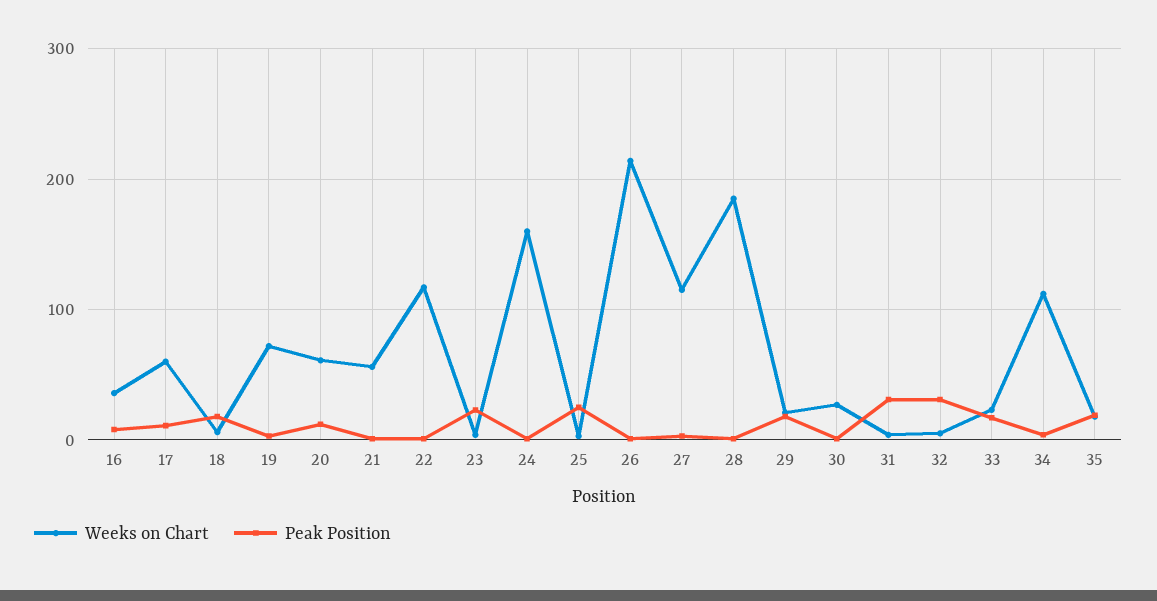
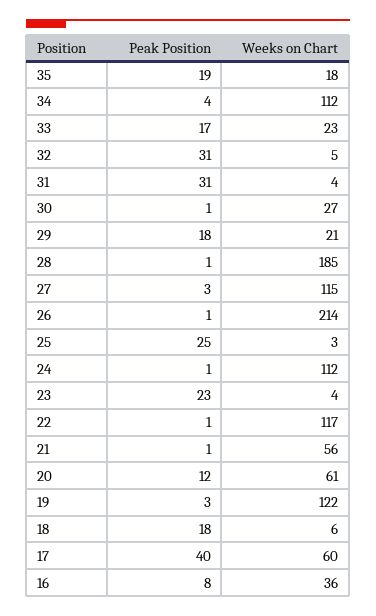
  {
    "Weeks on Chart": {
      "16": 36,
      "17": 60,
      "18": 6,
-     "19": 70,
+     "19": 122,
      "20": 61,
      "21": 56,
      "22": 117,
      "23": 4,
-     "24": 160,
+     "24": 112,
      "25": 3,
      "26": 214,
      "27": 115,
      "28": 185,
      "29": 21,
      "30": 27,
      "31": 4,
      "32": 5,
      "33": 23,
      "34": 112,
      "35": 18
    },
    "Peak Position": {
      "16": 8,
-     "17": 10,
+     "17": 40,
      "18": 18,
      "19": 3,
      "20": 12,
      "21": 1,
      "22": 1,
      "23": 23,
      "24": 1,
      "25": 25,
      "26": 1,
      "27": 3,
      "28": 1,
      "29": 18,
      "30": 1,
      "31": 31,
      "32": 31,
      "33": 17,
      "34": 4,
      "35": 19
    }
  }

